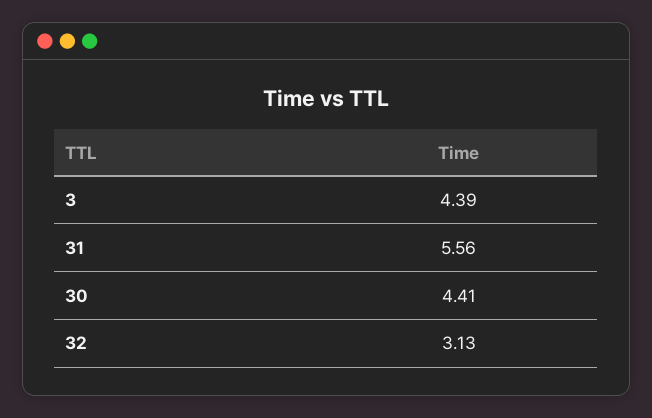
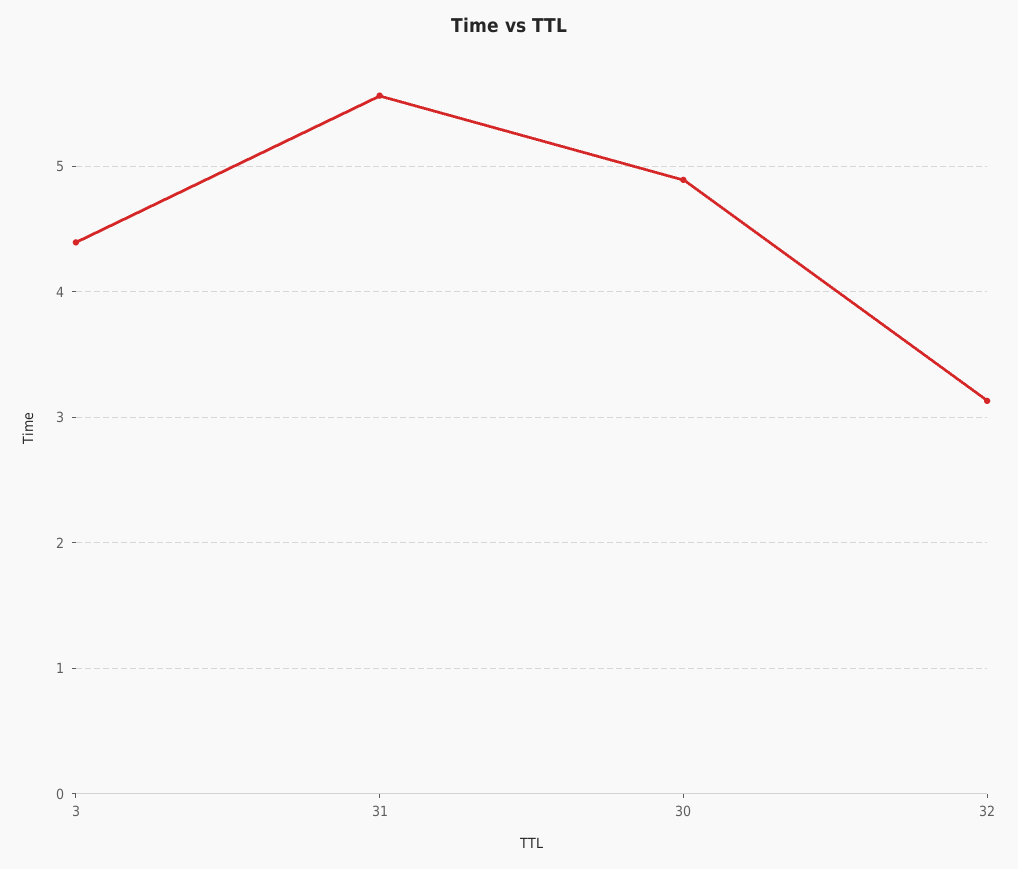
  {
    "3": 4.39,
    "31": 5.56,
-   "30": 4.41,
+   "30": 4.9,
    "32": 3.13
  }

